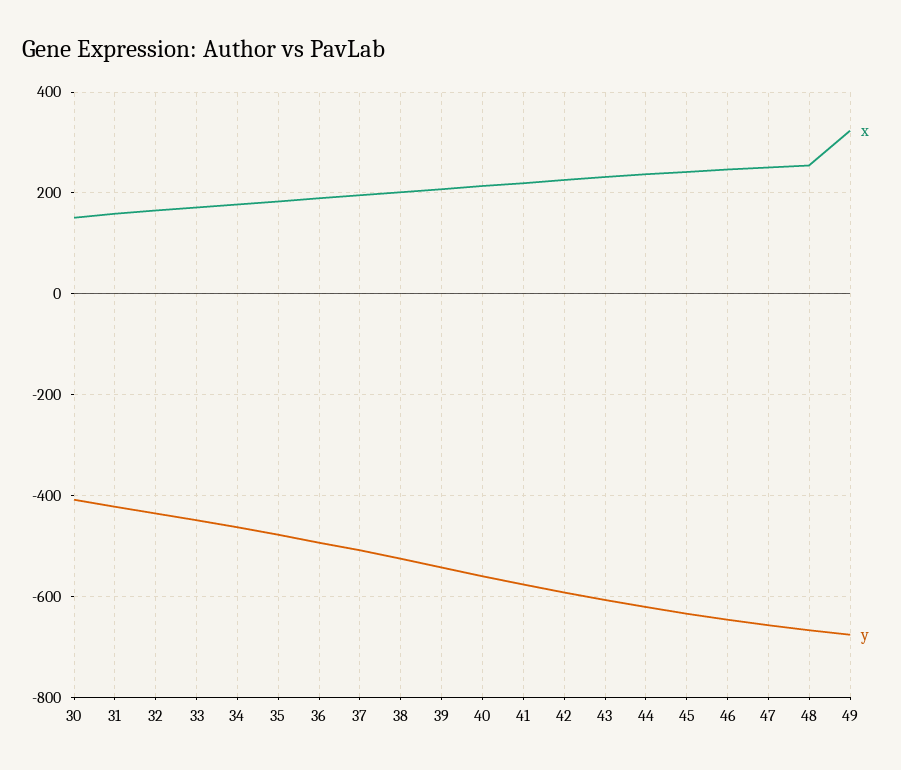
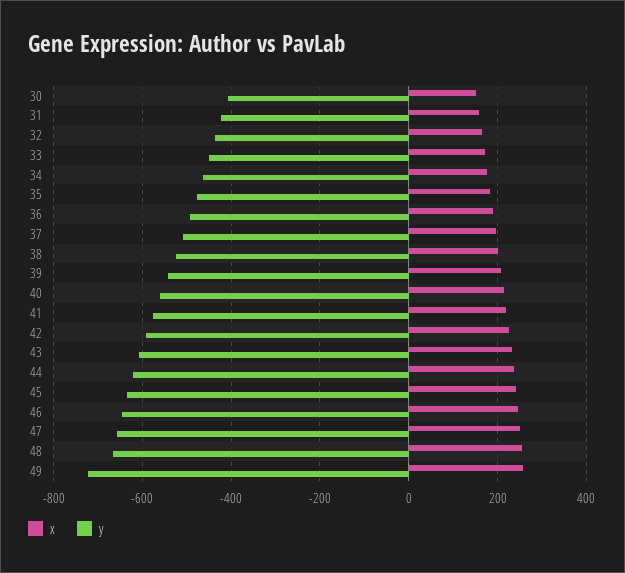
  {
    "x": {
      "30": 160,
      "31": 160,
      "32": 160,
      "33": 180,
      "34": 180,
      "35": 180,
      "36": 200,
      "37": 200,
      "38": 200,
      "39": 200,
      "40": 220,
      "41": 220,
      "42": 220,
      "43": 240,
      "44": 240,
      "45": 240,
      "46": 240,
      "47": 260,
      "48": 260,
-     "49": 320
+     "49": 260
    },
    "y": {
      "30": -400,
      "31": -420,
      "32": -440,
      "33": -440,
      "34": -460,
      "35": -480,
      "36": -500,
      "37": -500,
      "38": -520,
      "39": -540,
      "40": -560,
      "41": -580,
      "42": -600,
      "43": -600,
      "44": -620,
      "45": -640,
      "46": -640,
      "47": -660,
      "48": -660,
-     "49": -680
+     "49": -720
    }
  }

